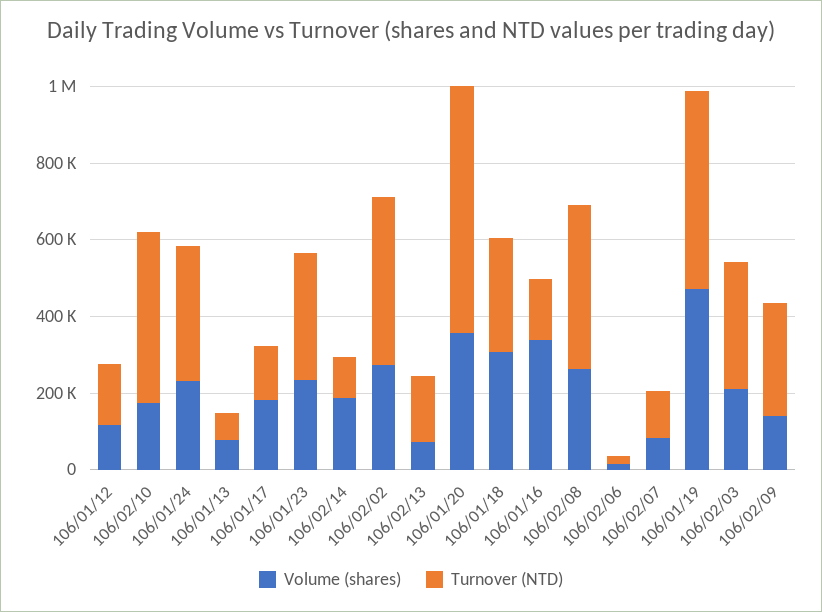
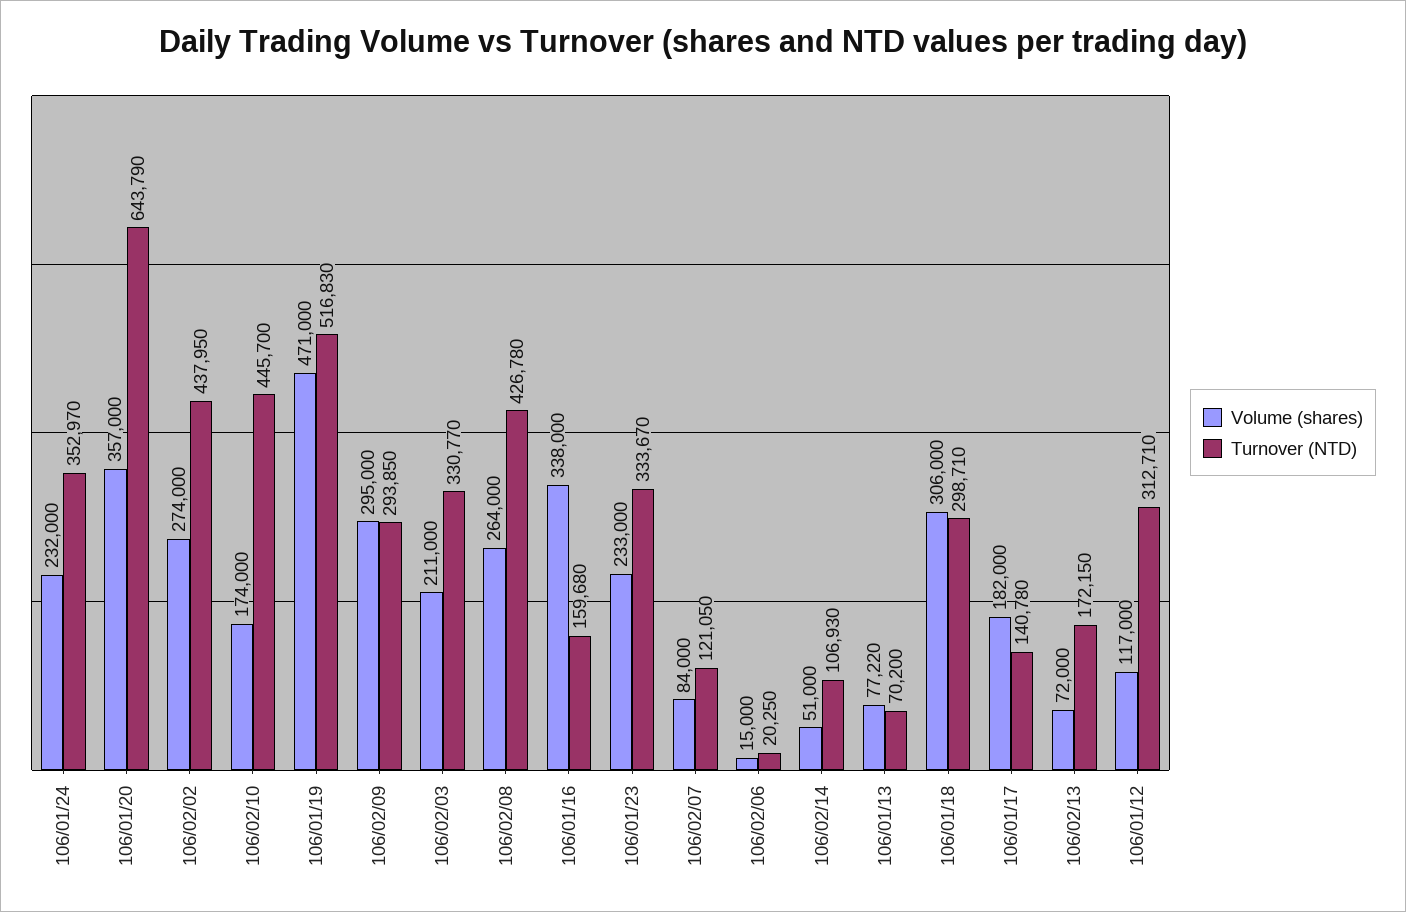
  {
    "Volume (shares)": {
      "106/01/12": 117000,
      "106/02/10": 174000,
      "106/01/24": 232000,
      "106/01/13": 77220,
      "106/01/17": 182000,
      "106/01/23": 233000,
-     "106/02/14": 200000,
+     "106/02/14": 51000,
      "106/02/02": 274000,
      "106/02/13": 72000,
      "106/01/20": 357000,
      "106/01/18": 306000,
      "106/01/16": 338000,
      "106/02/08": 264000,
      "106/02/06": 15000,
      "106/02/07": 84000,
      "106/01/19": 471000,
      "106/02/03": 211000,
-     "106/02/09": 150000
+     "106/02/09": 295000
    },
    "Turnover (NTD)": {
-     "106/01/12": 150000,
+     "106/01/12": 312710,
      "106/02/10": 445700,
      "106/01/24": 352970,
      "106/01/13": 70200,
      "106/01/17": 140780,
      "106/01/23": 333670,
      "106/02/14": 106930,
      "106/02/02": 437950,
      "106/02/13": 172150,
      "106/01/20": 643790,
      "106/01/18": 298710,
      "106/01/16": 159680,
      "106/02/08": 426780,
      "106/02/06": 20250,
      "106/02/07": 121050,
      "106/01/19": 516830,
      "106/02/03": 330770,
      "106/02/09": 293850
    }
  }

